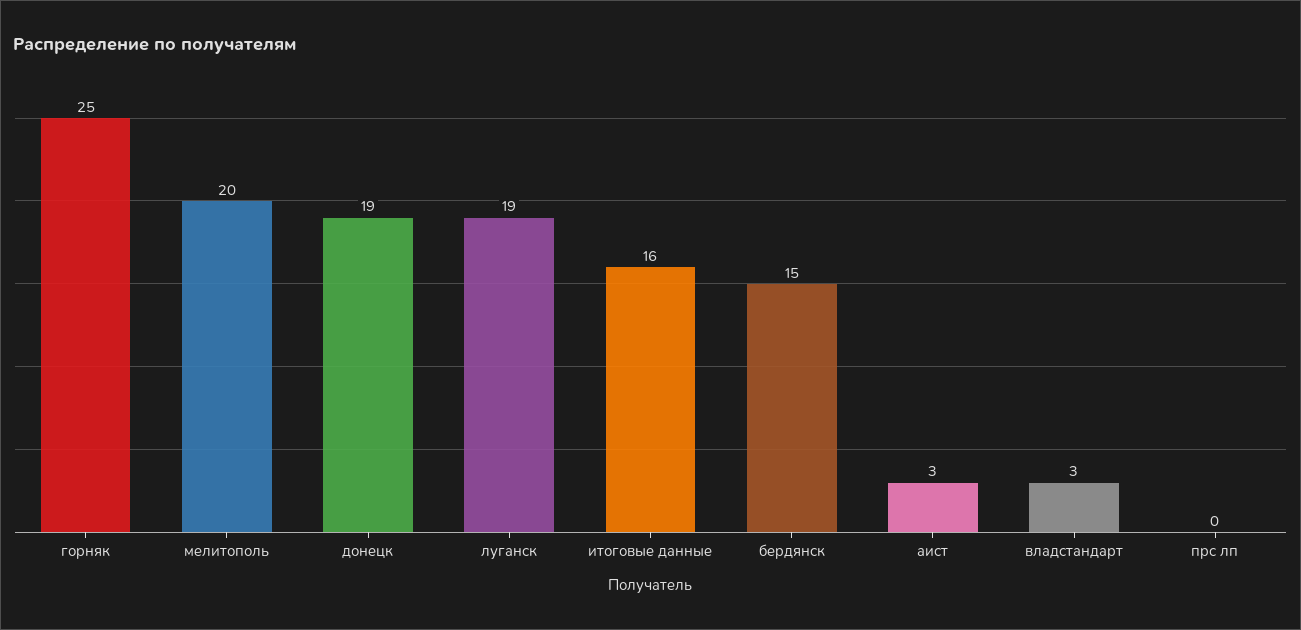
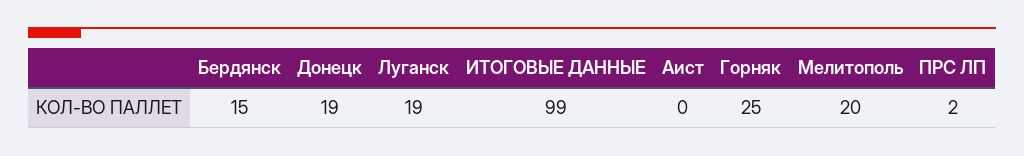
  {
    "горняк": 25,
    "мелитополь": 20,
    "донецк": 19,
    "луганск": 19,
-   "итоговые данные": 16,
+   "итоговые данные": 99,
    "бердянск": 15,
-   "аист": 3,
+   "аист": 0,
-   "владстандарт": 3,
-   "прс лп": 0
+   "прс лп": 2
  }

